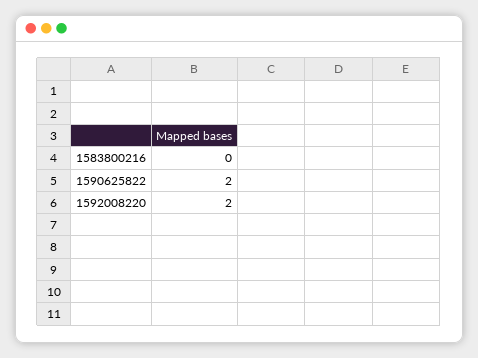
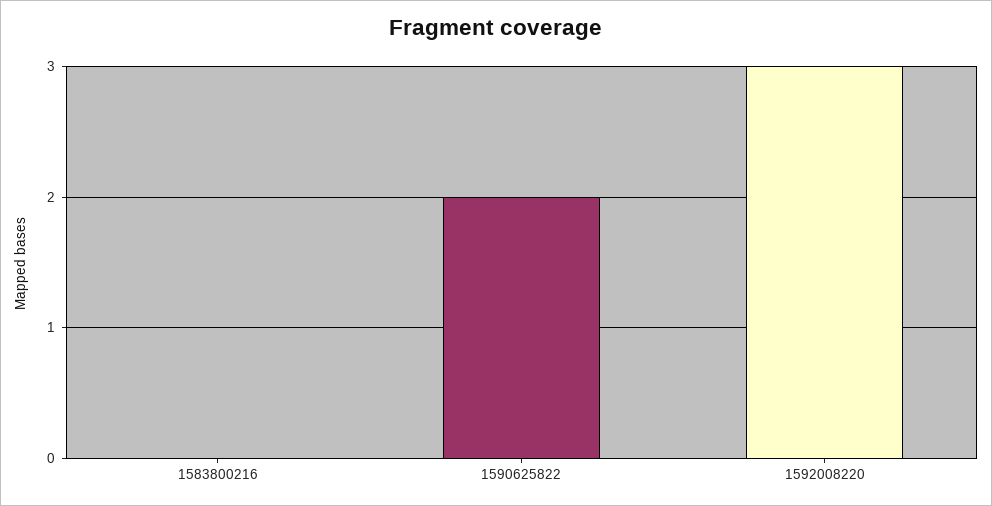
  {
    "1583800216": 0,
    "1590625822": 2,
-   "1592008220": 2
+   "1592008220": 3
  }

